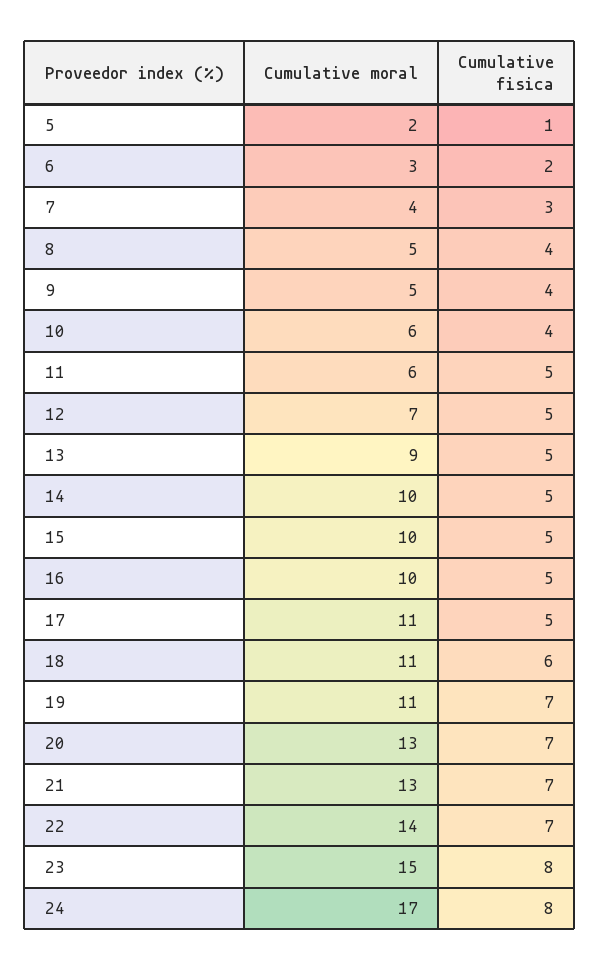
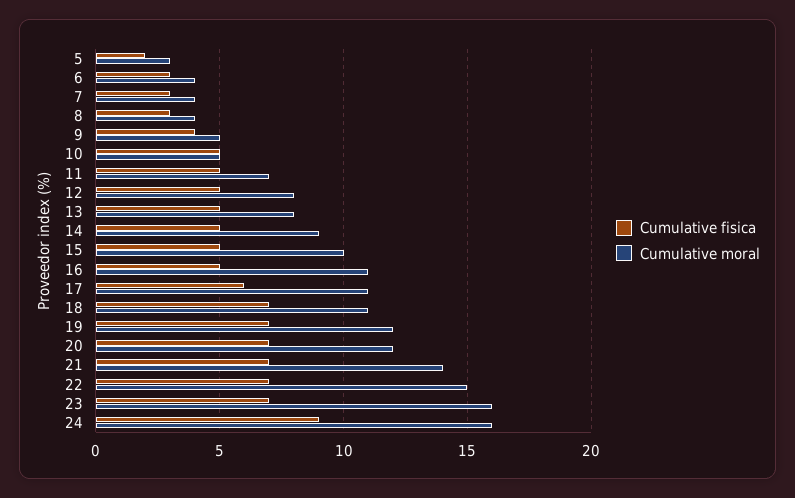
  {
    "Cumulative moral": {
-     "5": 2,
+     "5": 3,
-     "6": 3,
+     "6": 4,
      "7": 4,
-     "8": 5,
+     "8": 4,
      "9": 5,
-     "10": 6,
+     "10": 5,
-     "11": 6,
+     "11": 7,
-     "12": 7,
+     "12": 8,
-     "13": 9,
+     "13": 8,
-     "14": 10,
+     "14": 9,
      "15": 10,
-     "16": 10,
+     "16": 11,
      "17": 11,
      "18": 11,
-     "19": 11,
+     "19": 12,
-     "20": 13,
+     "20": 12,
-     "21": 13,
+     "21": 14,
-     "22": 14,
+     "22": 15,
-     "23": 15,
+     "23": 16,
-     "24": 17
+     "24": 16
    },
    "Cumulative fisica": {
-     "5": 1,
+     "5": 2,
-     "6": 2,
+     "6": 3,
      "7": 3,
-     "8": 4,
+     "8": 3,
      "9": 4,
-     "10": 4,
+     "10": 5,
      "11": 5,
      "12": 5,
      "13": 5,
      "14": 5,
      "15": 5,
      "16": 5,
-     "17": 5,
+     "17": 6,
-     "18": 6,
+     "18": 7,
      "19": 7,
      "20": 7,
      "21": 7,
      "22": 7,
-     "23": 8,
+     "23": 7,
-     "24": 8
+     "24": 9
    }
  }

